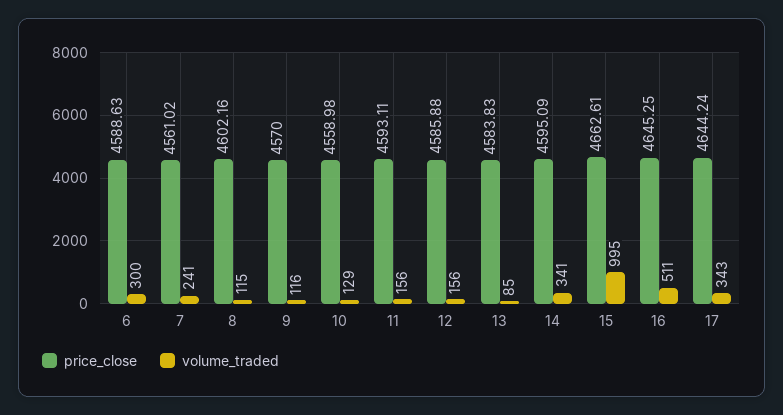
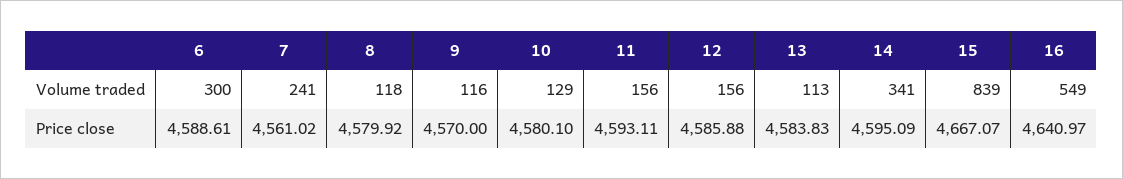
  {
    "price_close": {
-     "6": 4588.63,
+     "6": 4588.61,
      "7": 4561.02,
-     "8": 4602.16,
+     "8": 4579.92,
      "9": 4570,
-     "10": 4558.98,
+     "10": 4580.1,
      "11": 4593.11,
      "12": 4585.88,
      "13": 4583.83,
      "14": 4595.09,
-     "15": 4662.61,
+     "15": 4667.07,
-     "16": 4645.25,
+     "16": 4640.97
-     "17": 4644.24
    },
    "volume_traded": {
      "6": 300,
      "7": 241,
-     "8": 115,
+     "8": 118,
      "9": 116,
      "10": 129,
      "11": 156,
      "12": 156,
-     "13": 85,
+     "13": 113,
      "14": 341,
-     "15": 995,
+     "15": 839,
-     "16": 511,
+     "16": 549
-     "17": 343
    }
  }

